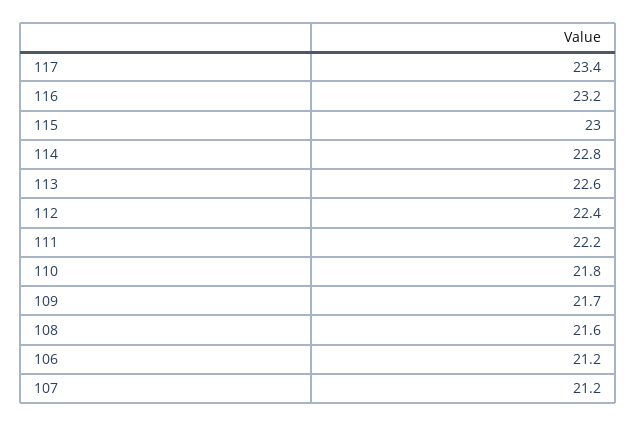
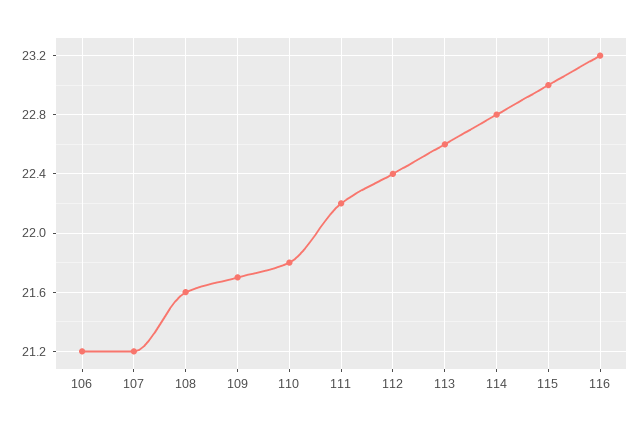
  {
-   "117": 23.4,
    "116": 23.2,
    "115": 23,
    "114": 22.8,
    "113": 22.6,
    "112": 22.4,
    "111": 22.2,
    "110": 21.8,
    "109": 21.7,
    "108": 21.6,
    "106": 21.2,
    "107": 21.2
  }

